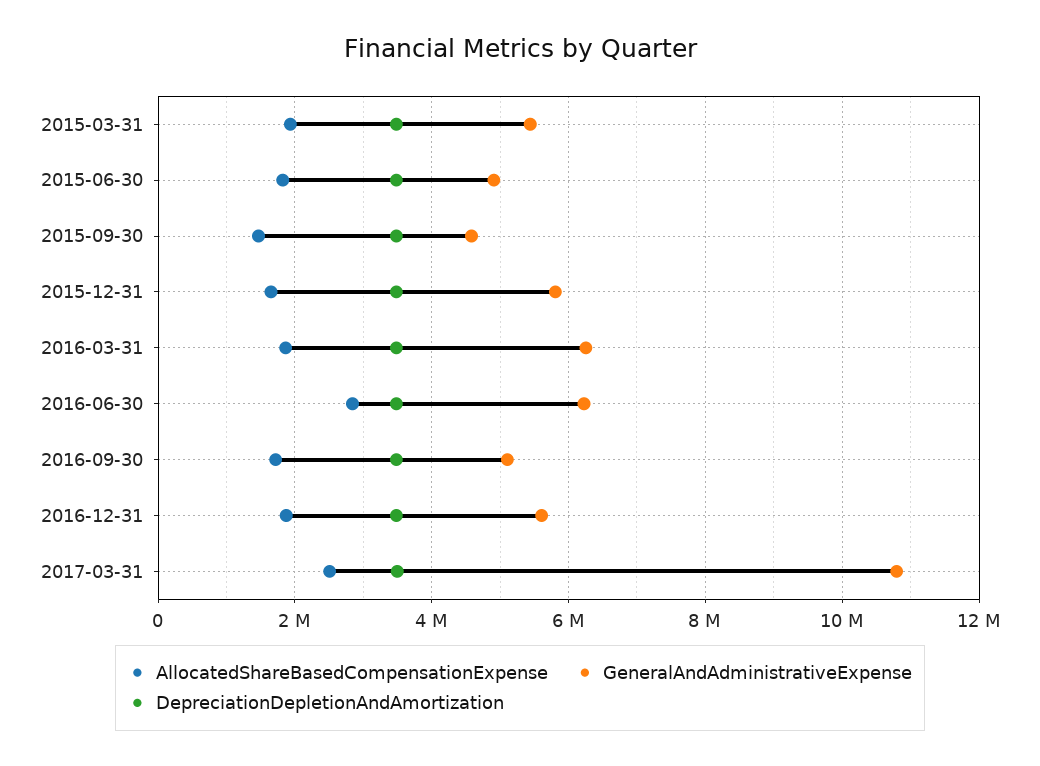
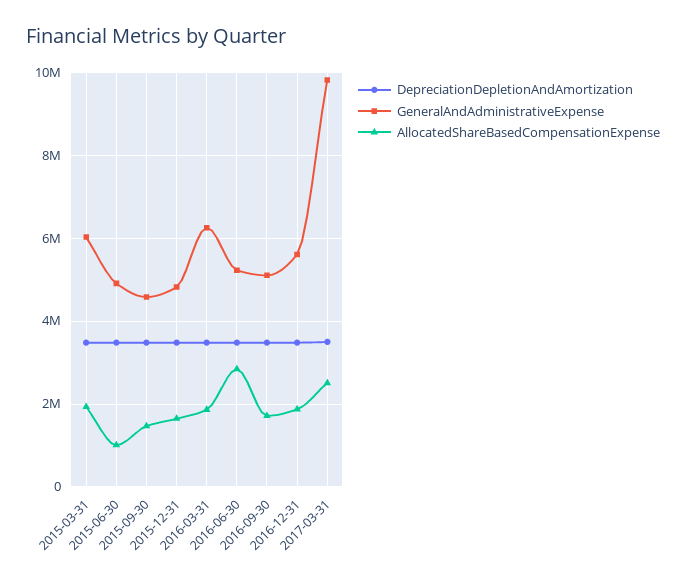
  {
    "AllocatedShareBasedCompensationExpense": {
      "2015-03-31": 2000000,
-     "2015-06-30": 1800000,
+     "2015-06-30": 1000000,
      "2015-09-30": 1400000,
      "2015-12-31": 1600000,
      "2016-03-31": 1800000,
      "2016-06-30": 2800000,
      "2016-09-30": 1800000,
      "2016-12-31": 1800000,
      "2017-03-31": 2600000
    },
    "GeneralAndAdministrativeExpense": {
-     "2015-03-31": 5400000,
+     "2015-03-31": 6000000,
      "2015-06-30": 5000000,
      "2015-09-30": 4600000,
-     "2015-12-31": 5800000,
+     "2015-12-31": 4800000,
      "2016-03-31": 6200000,
-     "2016-06-30": 6200000,
+     "2016-06-30": 5200000,
      "2016-09-30": 5200000,
      "2016-12-31": 5600000,
-     "2017-03-31": 10800000
+     "2017-03-31": 9800000
    },
    "DepreciationDepletionAndAmortization": {
      "2015-03-31": 3400000,
      "2015-06-30": 3400000,
      "2015-09-30": 3400000,
      "2015-12-31": 3400000,
      "2016-03-31": 3400000,
      "2016-06-30": 3400000,
      "2016-09-30": 3400000,
      "2016-12-31": 3400000,
      "2017-03-31": 3400000
    }
  }

